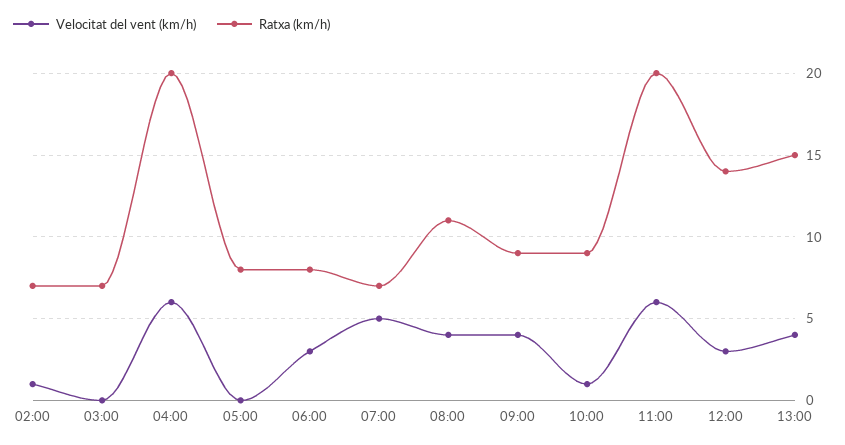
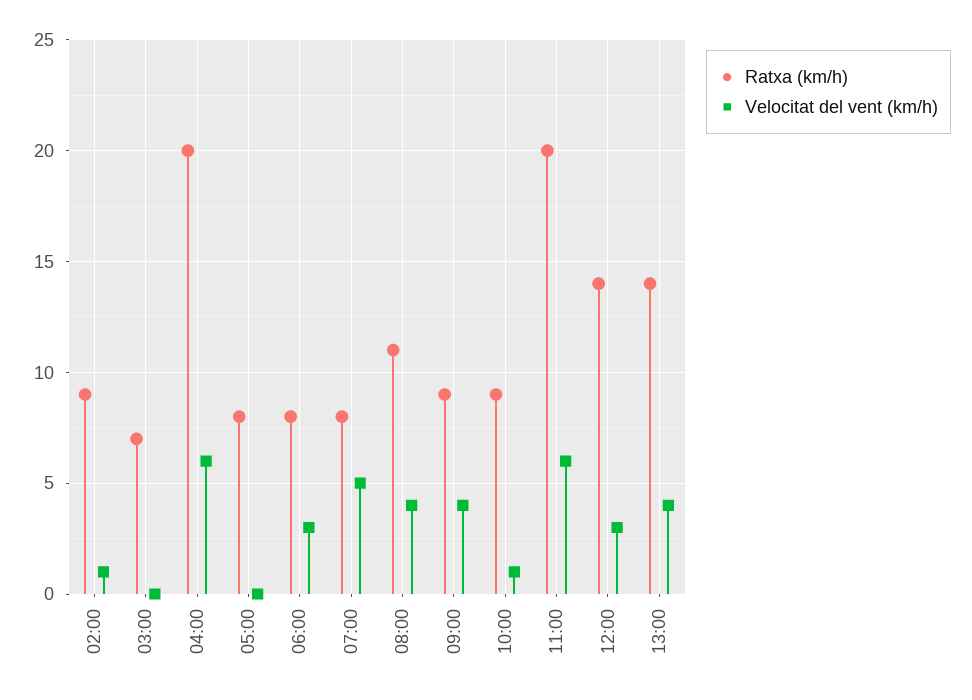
  {
    "Velocitat del vent (km/h)": {
      "02:00": 1,
      "03:00": 0,
      "04:00": 6,
      "05:00": 0,
      "06:00": 3,
      "07:00": 5,
      "08:00": 4,
      "09:00": 4,
      "10:00": 1,
      "11:00": 6,
      "12:00": 3,
      "13:00": 4
    },
    "Ratxa (km/h)": {
-     "02:00": 7,
+     "02:00": 9,
      "03:00": 7,
      "04:00": 20,
      "05:00": 8,
      "06:00": 8,
-     "07:00": 7,
+     "07:00": 8,
      "08:00": 11,
      "09:00": 9,
      "10:00": 9,
      "11:00": 20,
      "12:00": 14,
-     "13:00": 15
+     "13:00": 14
    }
  }

